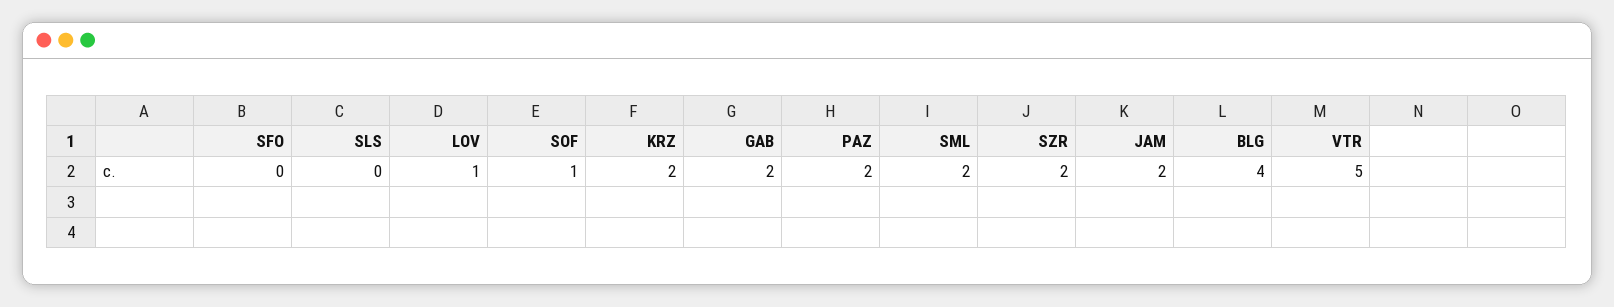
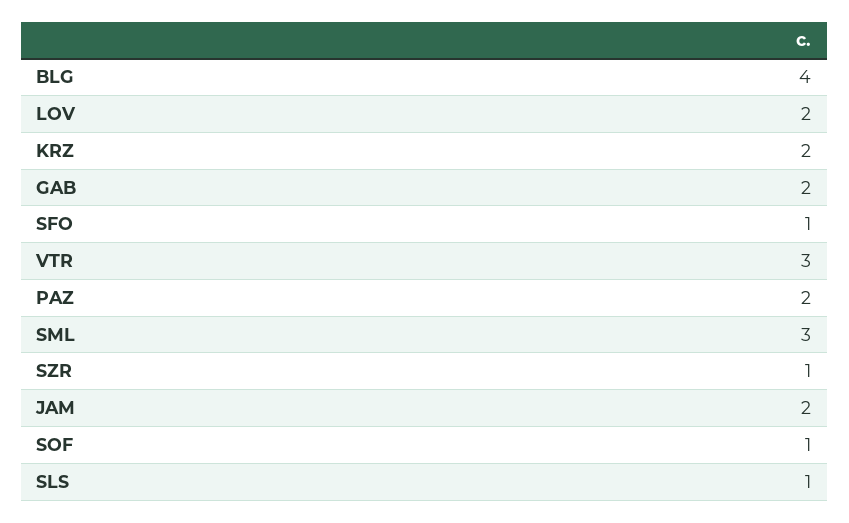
  {
-   "SFO": 0,
+   "SFO": 1,
-   "SLS": 0,
+   "SLS": 1,
-   "LOV": 1,
+   "LOV": 2,
    "SOF": 1,
    "KRZ": 2,
    "GAB": 2,
    "PAZ": 2,
-   "SML": 2,
+   "SML": 3,
-   "SZR": 2,
+   "SZR": 1,
    "JAM": 2,
    "BLG": 4,
-   "VTR": 5
+   "VTR": 3
  }

